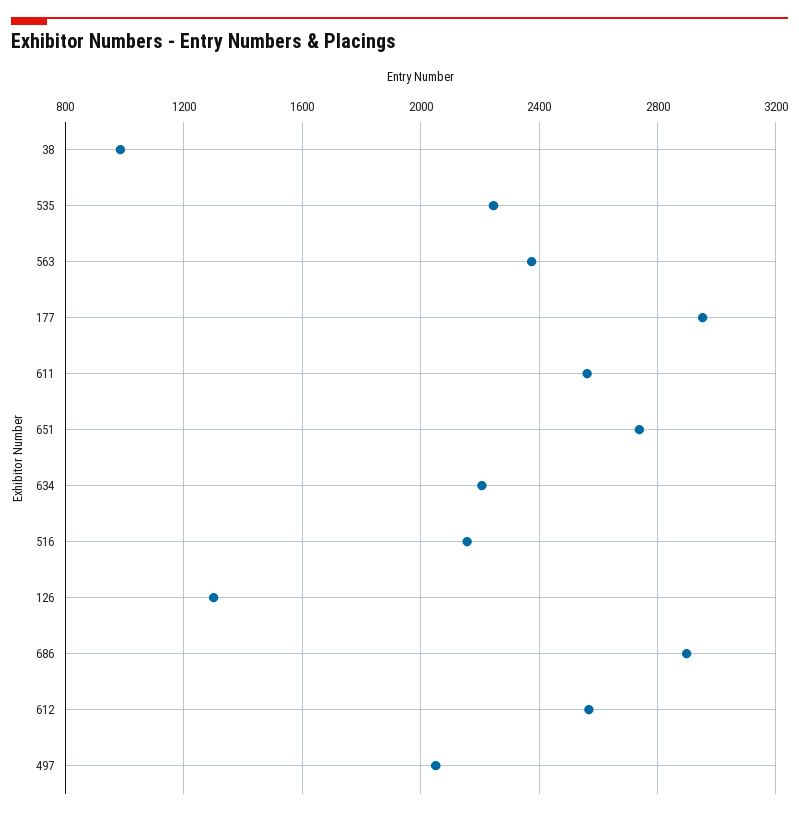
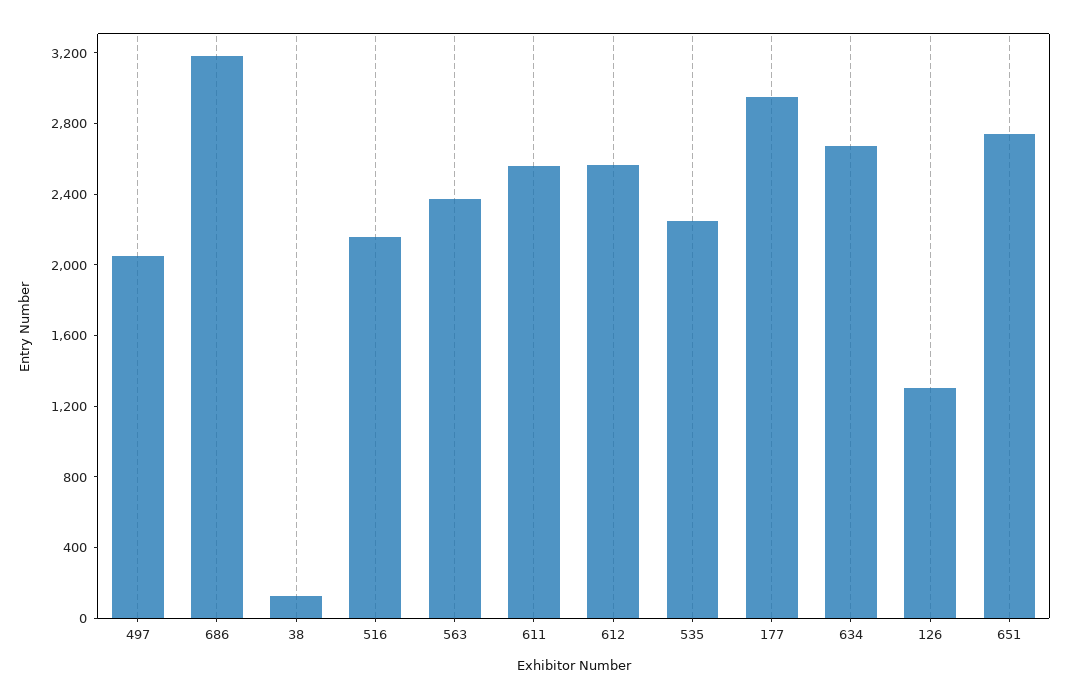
  {
-   "38": 1000,
+   "38": 100,
    "535": 2250,
    "563": 2400,
    "177": 2950,
    "611": 2550,
    "651": 2750,
-   "634": 2200,
+   "634": 2700,
    "516": 2150,
    "126": 1300,
-   "686": 2900,
+   "686": 3200,
    "612": 2550,
    "497": 2050
  }

